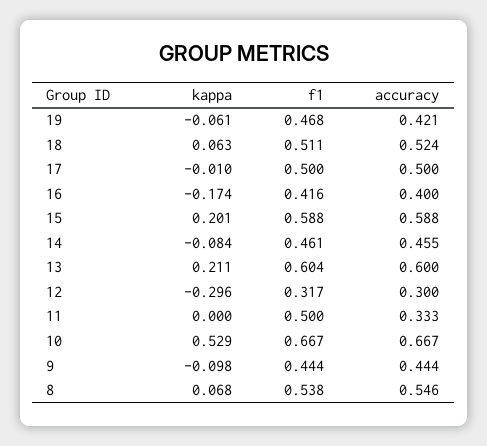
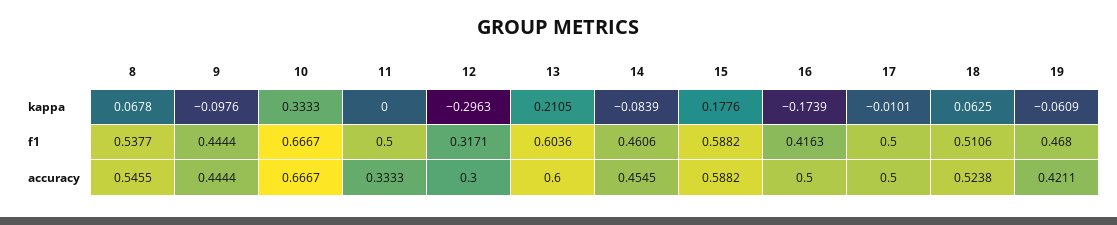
  {
    "kappa": {
      "19": -0.0609,
      "18": 0.0625,
      "17": -0.0101,
      "16": -0.1739,
-     "15": 0.201,
+     "15": 0.1776,
      "14": -0.0839,
      "13": 0.2105,
      "12": -0.2963,
      "11": 0,
-     "10": 0.529,
+     "10": 0.3333,
      "9": -0.0976,
      "8": 0.0678
    },
    "f1": {
      "19": 0.468,
      "18": 0.5106,
      "17": 0.5,
      "16": 0.4163,
      "15": 0.5882,
      "14": 0.4606,
      "13": 0.6036,
      "12": 0.3171,
      "11": 0.5,
      "10": 0.6667,
      "9": 0.4444,
      "8": 0.5377
    },
    "accuracy": {
      "19": 0.4211,
      "18": 0.5238,
      "17": 0.5,
-     "16": 0.4,
+     "16": 0.5,
      "15": 0.5882,
      "14": 0.4545,
      "13": 0.6,
      "12": 0.3,
      "11": 0.3333,
      "10": 0.6667,
      "9": 0.4444,
      "8": 0.5455
    }
  }

